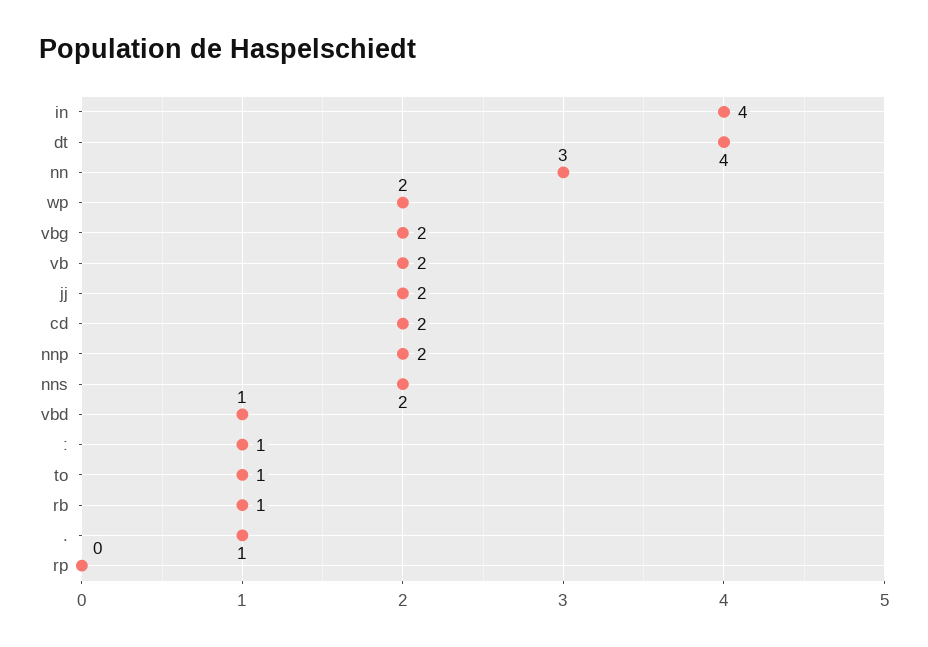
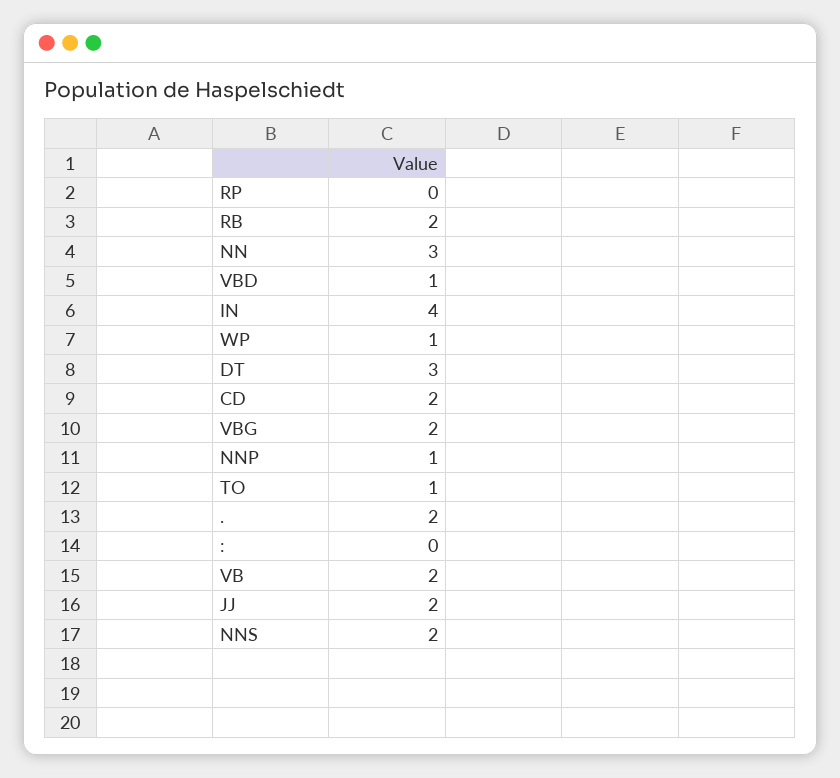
  {
    "in": 4,
-   "dt": 4,
+   "dt": 3,
    "nn": 3,
-   "wp": 2,
+   "wp": 1,
    "vbg": 2,
    "vb": 2,
    "jj": 2,
    "cd": 2,
-   "nnp": 2,
+   "nnp": 1,
    "nns": 2,
    "vbd": 1,
-   ":": 1,
+   ":": 0,
    "to": 1,
-   "rb": 1,
+   "rb": 2,
-   ".": 1,
+   ".": 2,
    "rp": 0
  }

